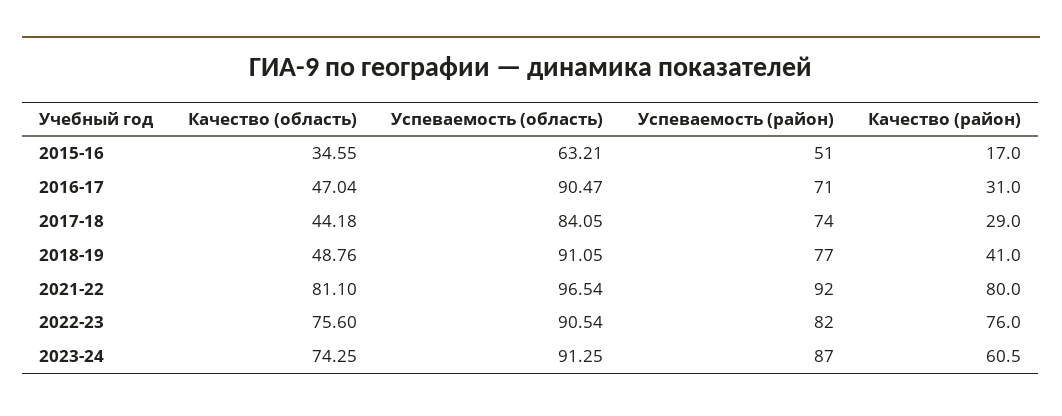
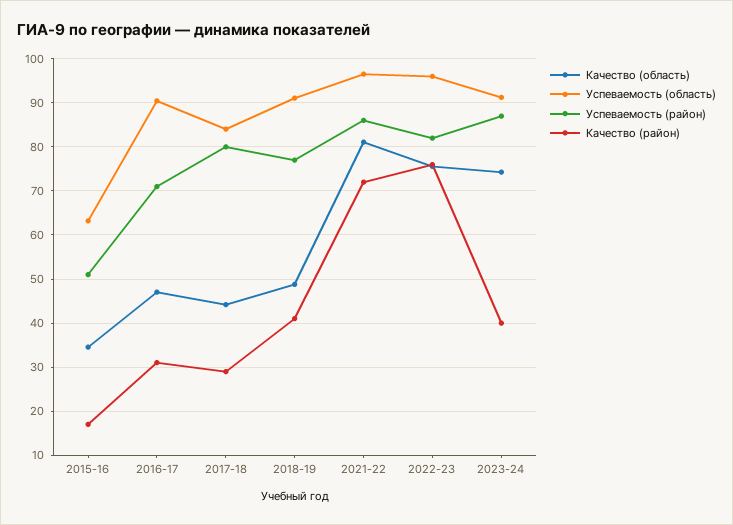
  {
    "Качество (область)": {
      "2015-16": 34.55,
      "2016-17": 47.04,
      "2017-18": 44.18,
      "2018-19": 48.76,
      "2021-22": 81.1,
      "2022-23": 75.6,
      "2023-24": 74.25
    },
    "Успеваемость (область)": {
      "2015-16": 63.21,
      "2016-17": 90.47,
      "2017-18": 84.05,
      "2018-19": 91.05,
      "2021-22": 96.54,
-     "2022-23": 90.54,
+     "2022-23": 96,
      "2023-24": 91.25
    },
    "Успеваемость (район)": {
      "2015-16": 51,
      "2016-17": 71,
-     "2017-18": 74,
+     "2017-18": 80,
      "2018-19": 77,
-     "2021-22": 92,
+     "2021-22": 86,
      "2022-23": 82,
      "2023-24": 87
    },
    "Качество (район)": {
      "2015-16": 17,
      "2016-17": 31,
      "2017-18": 29,
      "2018-19": 41,
-     "2021-22": 80,
+     "2021-22": 72,
      "2022-23": 76,
-     "2023-24": 60.5
+     "2023-24": 40
    }
  }

